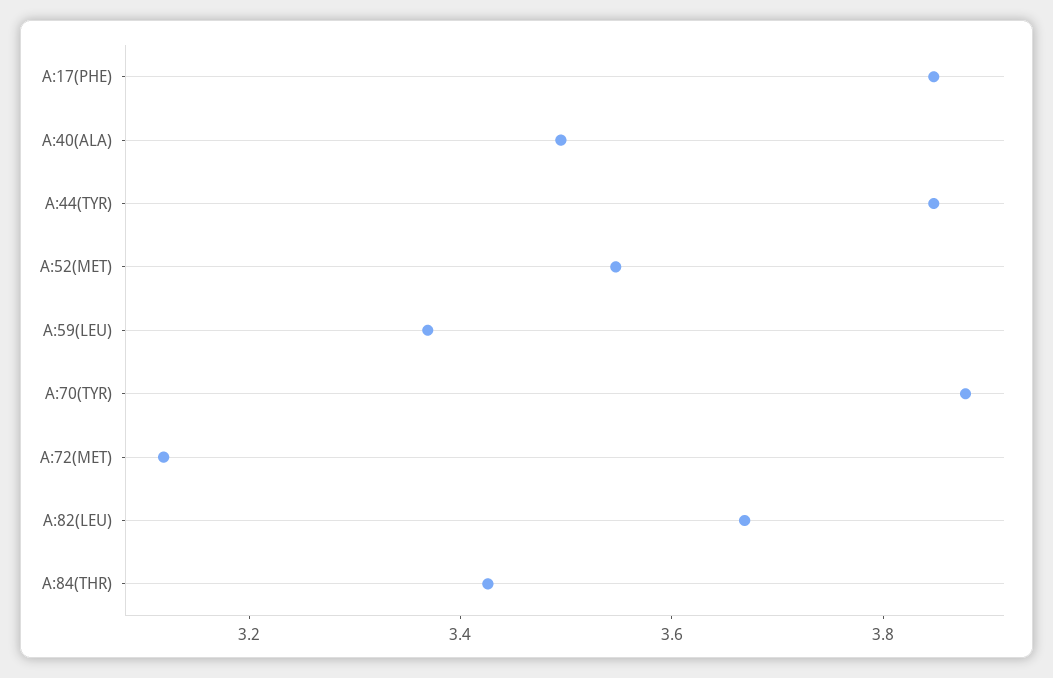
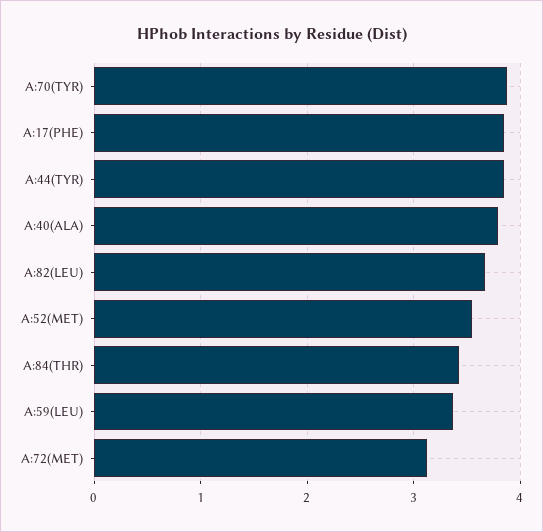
  {
    "A:17(PHE)": 3.85,
-   "A:40(ALA)": 3.5,
+   "A:40(ALA)": 3.8,
    "A:44(TYR)": 3.85,
    "A:52(MET)": 3.55,
    "A:59(LEU)": 3.35,
    "A:70(TYR)": 3.9,
    "A:72(MET)": 3.1,
    "A:82(LEU)": 3.65,
    "A:84(THR)": 3.45
  }

